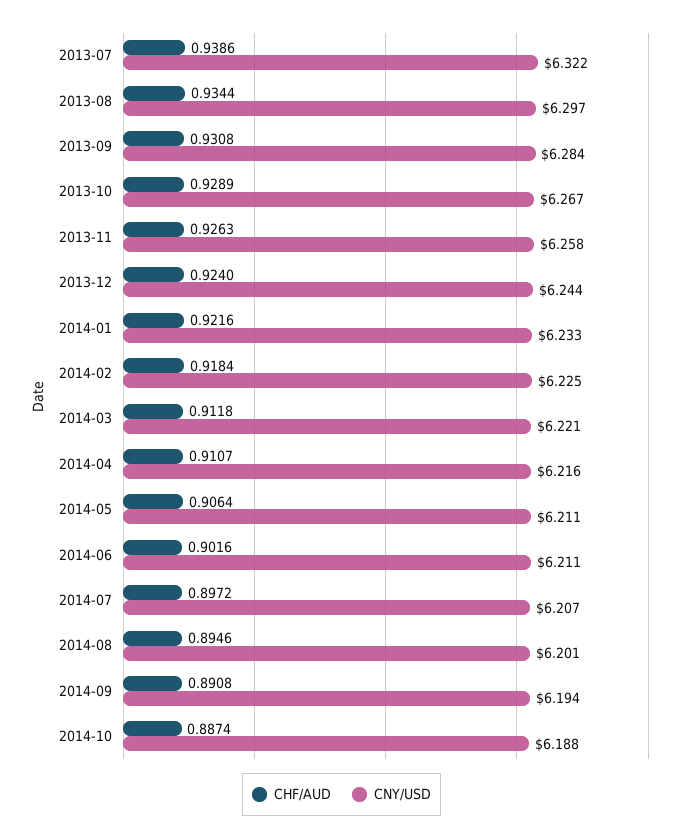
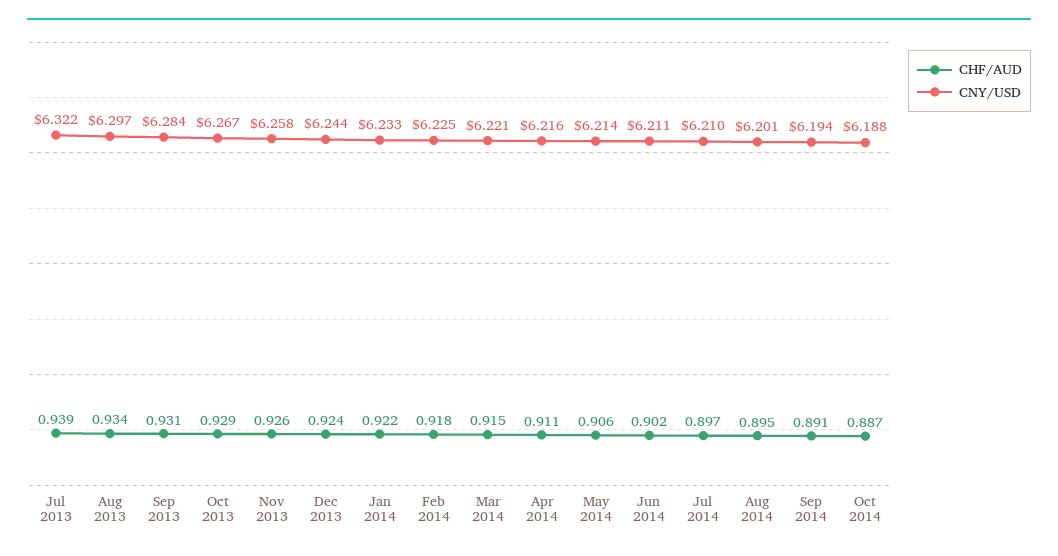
  {
    "CHF/AUD": {
      "2013-07": 0.9386,
      "2013-08": 0.9344,
      "2013-09": 0.9308,
      "2013-10": 0.9289,
      "2013-11": 0.9263,
      "2013-12": 0.924,
      "2014-01": 0.9216,
      "2014-02": 0.9184,
-     "2014-03": 0.9118,
+     "2014-03": 0.915,
      "2014-04": 0.9107,
      "2014-05": 0.9064,
      "2014-06": 0.9016,
      "2014-07": 0.8972,
      "2014-08": 0.8946,
      "2014-09": 0.8908,
      "2014-10": 0.8874
    },
    "CNY/USD": {
      "2013-07": 6.322,
      "2013-08": 6.297,
      "2013-09": 6.284,
      "2013-10": 6.267,
      "2013-11": 6.258,
      "2013-12": 6.244,
      "2014-01": 6.233,
      "2014-02": 6.225,
      "2014-03": 6.221,
      "2014-04": 6.216,
-     "2014-05": 6.211,
+     "2014-05": 6.214,
      "2014-06": 6.211,
-     "2014-07": 6.207,
+     "2014-07": 6.21,
      "2014-08": 6.201,
      "2014-09": 6.194,
      "2014-10": 6.188
    }
  }

